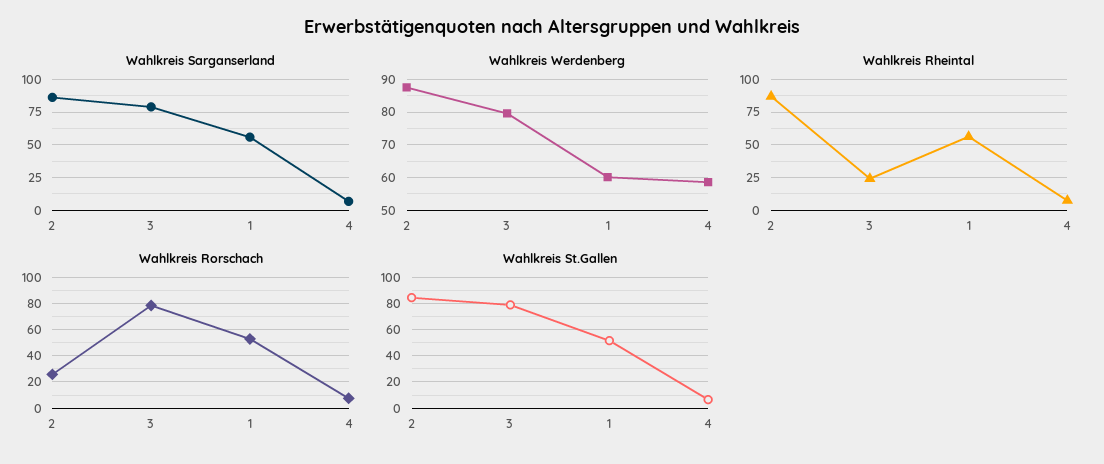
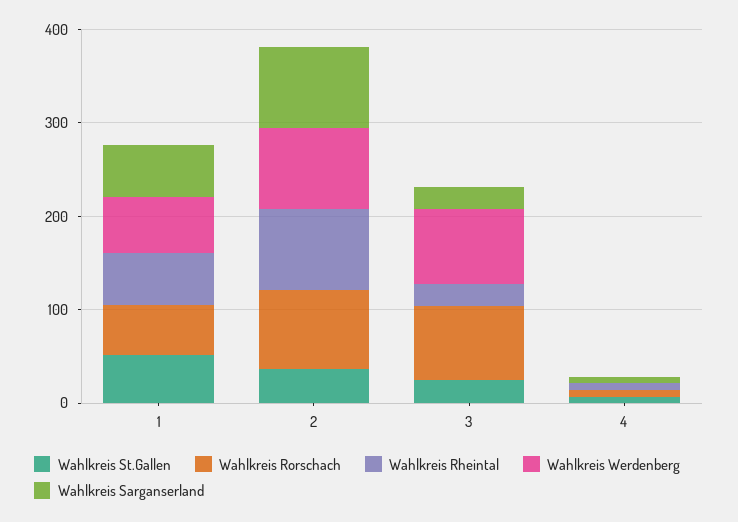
  {
    "Wahlkreis Sarganserland": {
      "2": 85,
-     "3": 80,
+     "3": 20,
      "1": 55,
      "4": 5
    },
    "Wahlkreis Werdenberg": {
      "2": 88,
      "3": 80,
      "1": 60,
-     "4": 58
+     "4": 0
    },
    "Wahlkreis Rheintal": {
      "2": 85,
      "3": 25,
      "1": 55,
      "4": 5
    },
    "Wahlkreis Rorschach": {
-     "2": 25,
+     "2": 80,
      "3": 80,
      "1": 55,
      "4": 10
    },
    "Wahlkreis St.Gallen": {
-     "2": 85,
+     "2": 40,
-     "3": 80,
+     "3": 20,
      "1": 50,
      "4": 5
    }
  }

